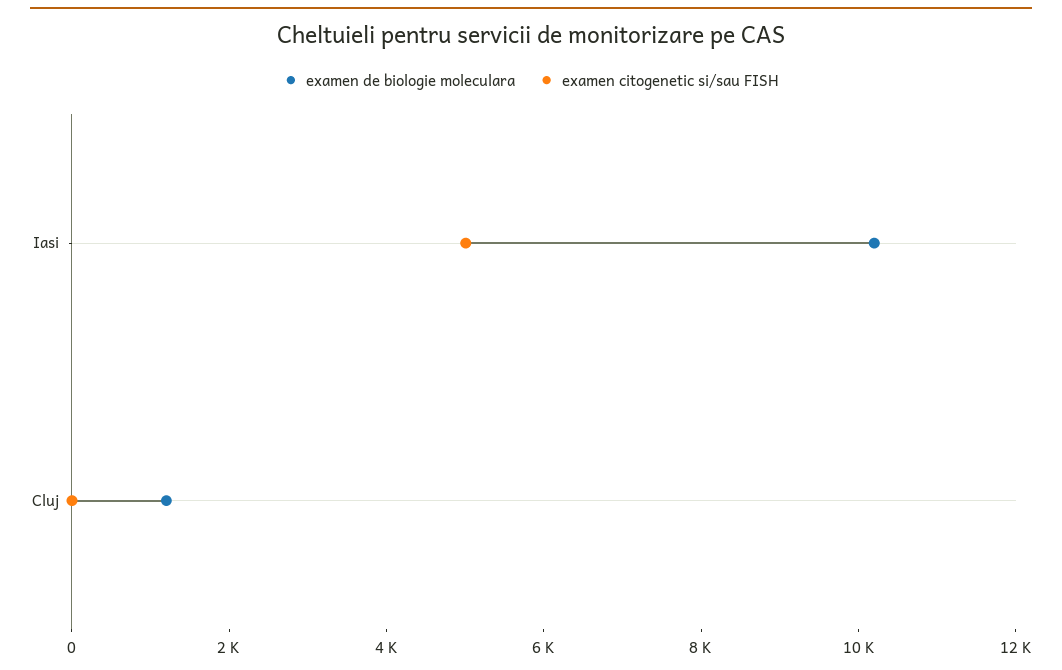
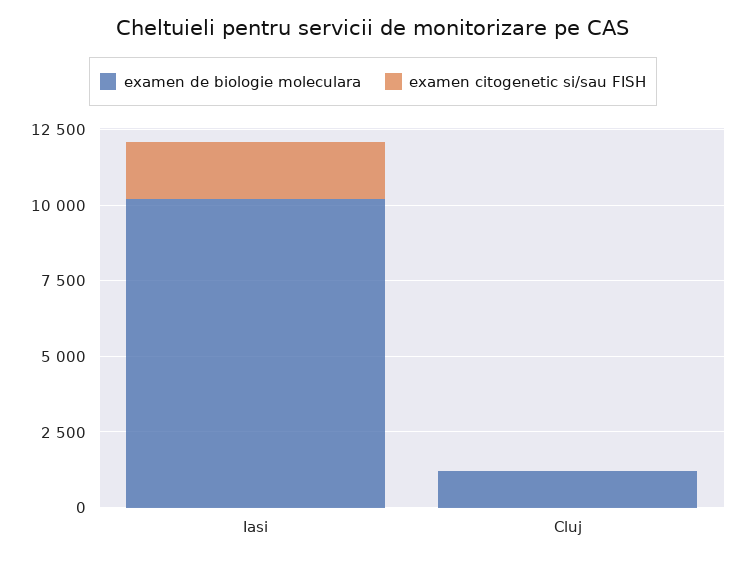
  {
    "examen de biologie moleculara": {
      "Iasi": 10000,
      "Cluj": 1000
    },
    "examen citogenetic si/sau FISH": {
-     "Iasi": 5000,
+     "Iasi": 2000,
      "Cluj": 0
    }
  }

